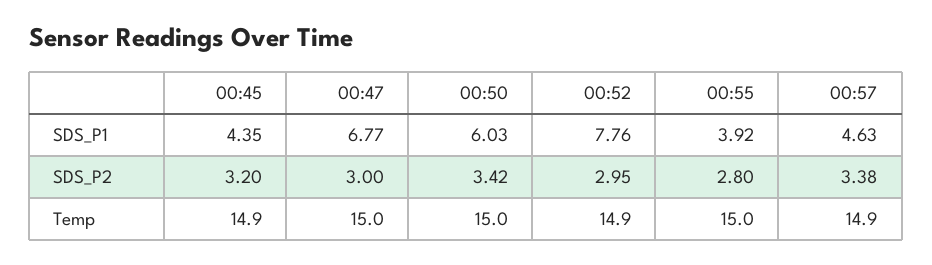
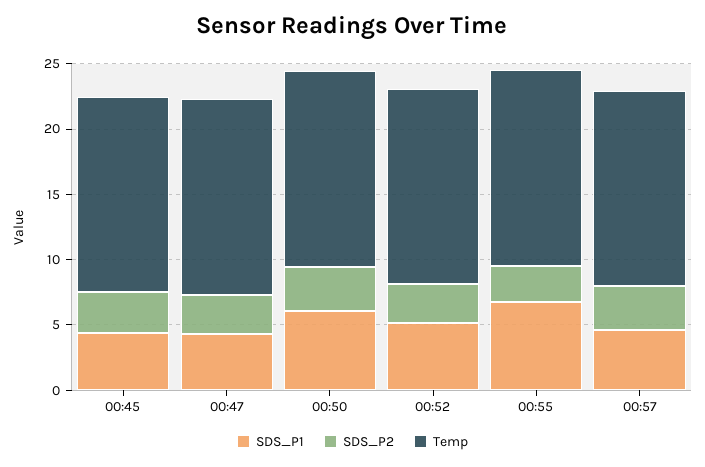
  {
    "SDS_P1": {
      "00:45": 4.35,
-     "00:47": 6.77,
+     "00:47": 4,
      "00:50": 6.03,
-     "00:52": 7.76,
+     "00:52": 5,
-     "00:55": 3.92,
+     "00:55": 7,
      "00:57": 4.63
    },
    "SDS_P2": {
      "00:45": 3.2,
      "00:47": 3,
      "00:50": 3.42,
      "00:52": 2.95,
      "00:55": 2.8,
      "00:57": 3.38
    },
    "Temp": {
      "00:45": 14.9,
      "00:47": 15,
      "00:50": 15,
      "00:52": 14.9,
      "00:55": 15,
      "00:57": 14.9
    }
  }

